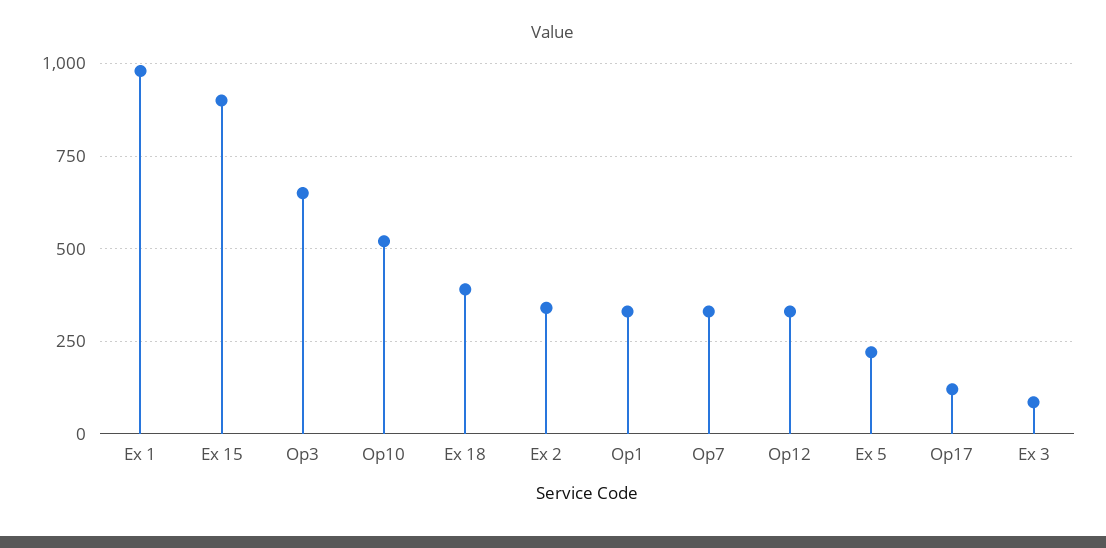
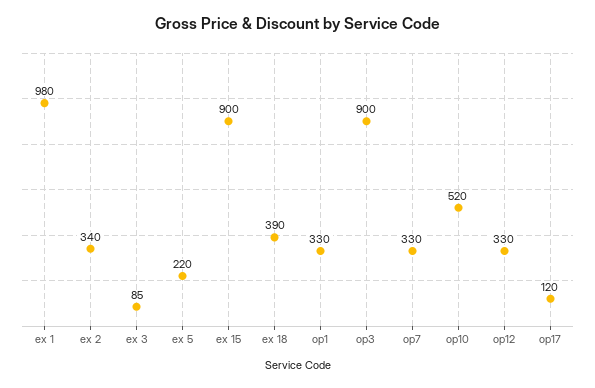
  {
    "Ex 1": 980,
    "Ex 15": 900,
-   "Op3": 650,
+   "Op3": 900,
    "Op10": 520,
    "Ex 18": 390,
    "Ex 2": 340,
    "Op1": 330,
    "Op7": 330,
    "Op12": 330,
    "Ex 5": 220,
    "Op17": 120,
    "Ex 3": 85
  }

